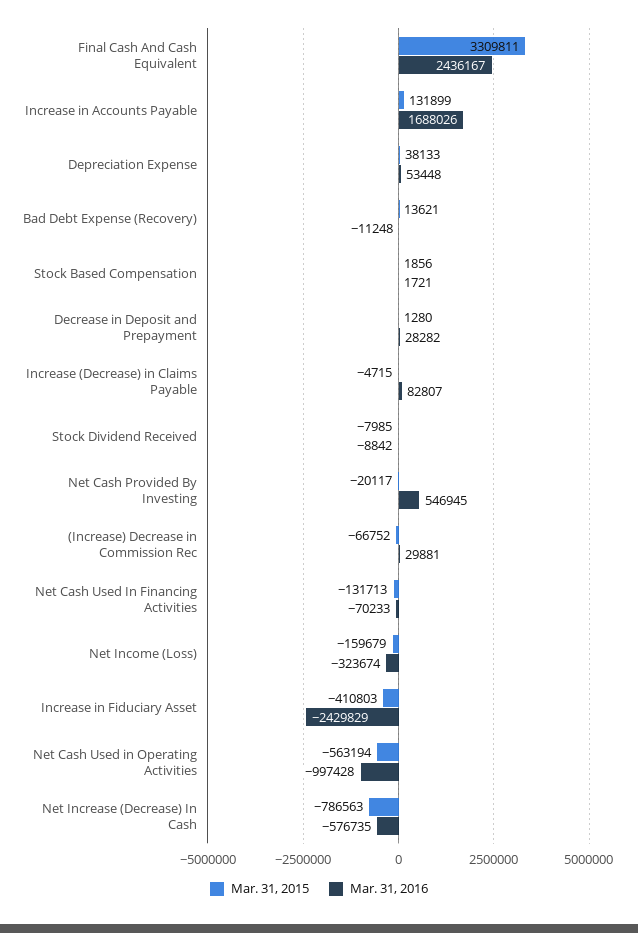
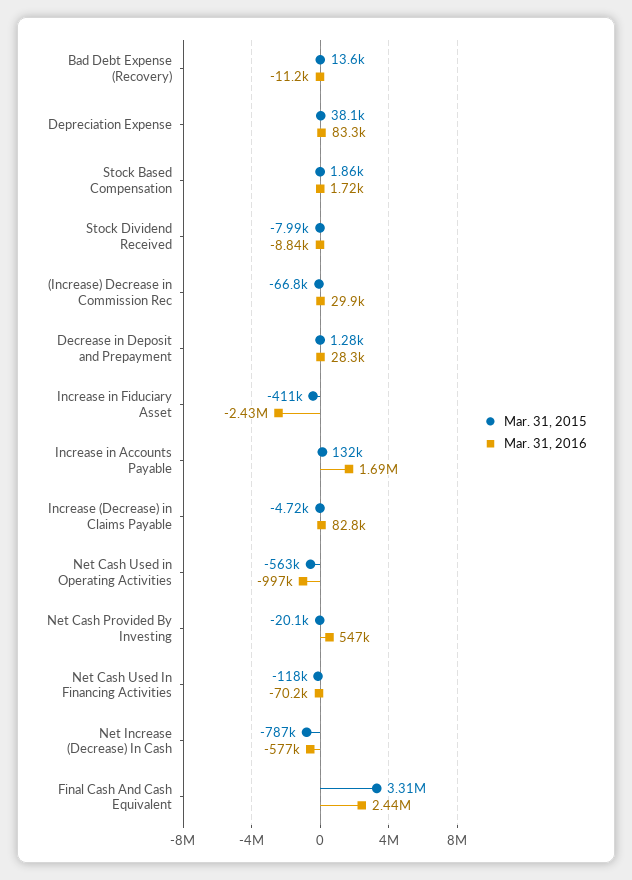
  {
    "Mar. 31, 2015": {
      "Final Cash And Cash Equivalent": 3309811,
      "Increase in Accounts Payable": 131899,
      "Depreciation Expense": 38133,
      "Bad Debt Expense (Recovery)": 13621,
      "Stock Based Compensation": 1856,
      "Decrease in Deposit and Prepayment": 1280,
      "Increase (Decrease) in Claims Payable": -4715,
      "Stock Dividend Received": -7985,
      "Net Cash Provided By Investing": -20117,
      "(Increase) Decrease in Commission Rec": -66752,
-     "Net Cash Used In Financing Activities": -131713,
+     "Net Cash Used In Financing Activities": -118000,
-     "Net Income (Loss)": -159679,
      "Increase in Fiduciary Asset": -410803,
      "Net Cash Used in Operating Activities": -563194,
      "Net Increase (Decrease) In Cash": -786563
    },
    "Mar. 31, 2016": {
      "Final Cash And Cash Equivalent": 2436167,
      "Increase in Accounts Payable": 1688026,
-     "Depreciation Expense": 53448,
+     "Depreciation Expense": 83300,
      "Bad Debt Expense (Recovery)": -11248,
      "Stock Based Compensation": 1721,
      "Decrease in Deposit and Prepayment": 28282,
      "Increase (Decrease) in Claims Payable": 82807,
      "Stock Dividend Received": -8842,
      "Net Cash Provided By Investing": 546945,
      "(Increase) Decrease in Commission Rec": 29881,
      "Net Cash Used In Financing Activities": -70233,
-     "Net Income (Loss)": -323674,
      "Increase in Fiduciary Asset": -2429829,
      "Net Cash Used in Operating Activities": -997428,
      "Net Increase (Decrease) In Cash": -576735
    }
  }

